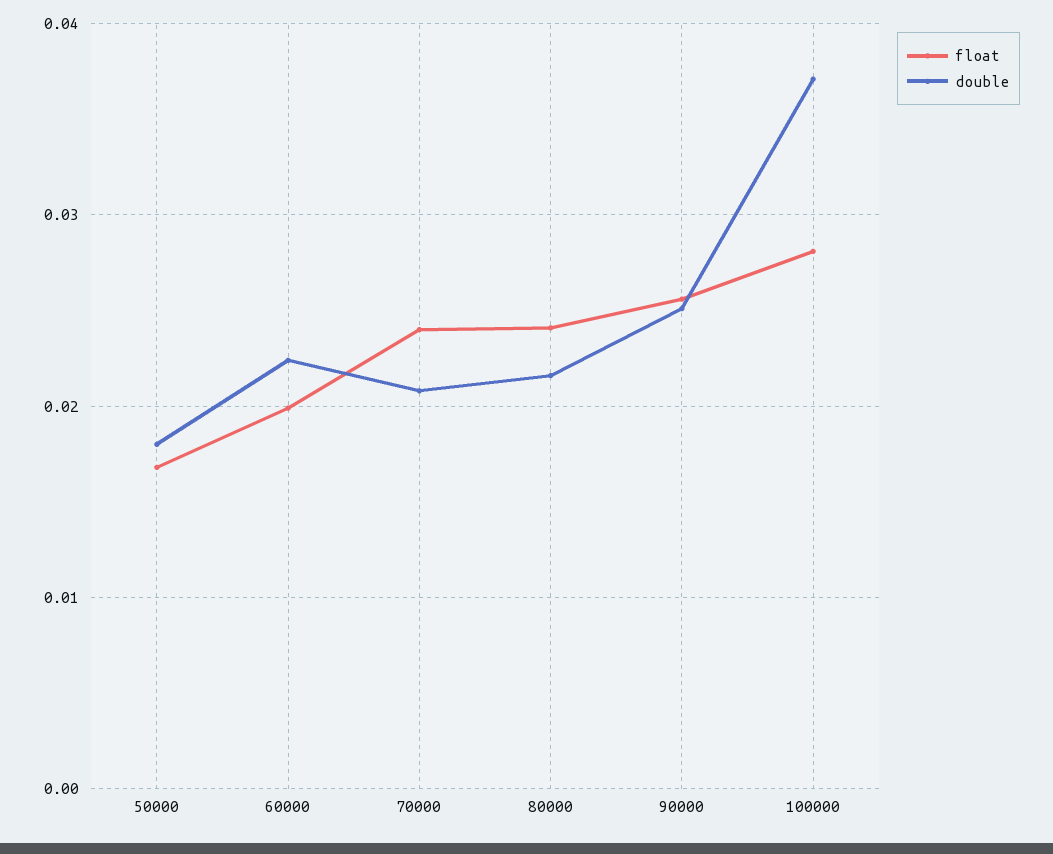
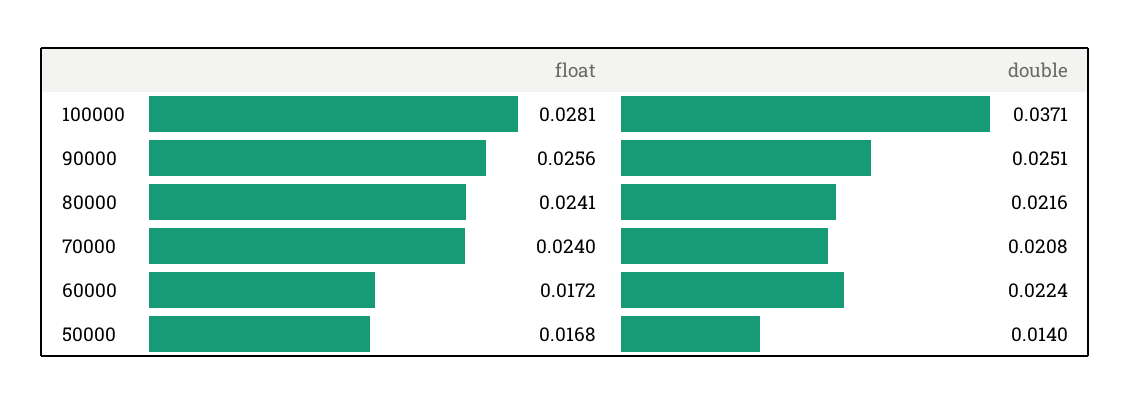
  {
    "float": {
      "50000": 0.0168,
-     "60000": 0.02,
+     "60000": 0.0172,
      "70000": 0.024,
      "80000": 0.0241,
      "90000": 0.0256,
      "100000": 0.0281
    },
    "double": {
-     "50000": 0.018,
+     "50000": 0.014,
      "60000": 0.0224,
      "70000": 0.0208,
      "80000": 0.0216,
      "90000": 0.0251,
      "100000": 0.0371
    }
  }

